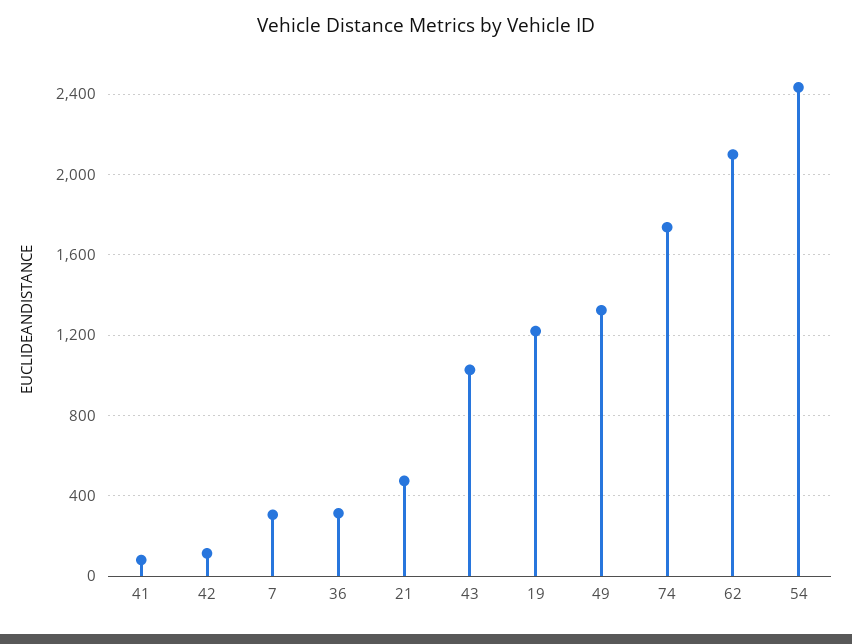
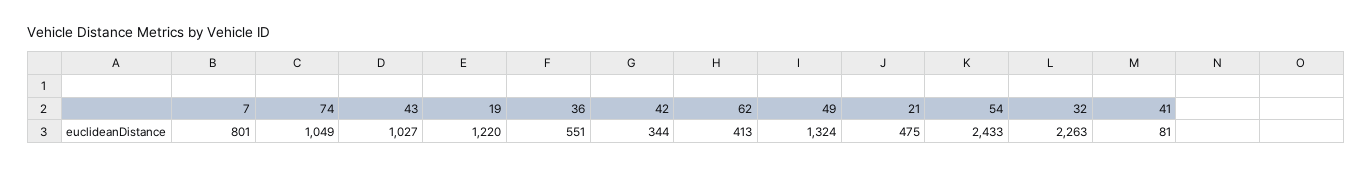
  {
    "41": 81,
-   "42": 100,
+   "42": 344,
-   "7": 300,
+   "7": 801,
-   "36": 300,
+   "36": 551,
    "21": 475,
    "43": 1027,
    "19": 1220,
    "49": 1324,
-   "74": 1750,
+   "74": 1049,
-   "62": 2100,
+   "62": 413,
-   "54": 2433
+   "54": 2433,
+   "32": 2263
  }

